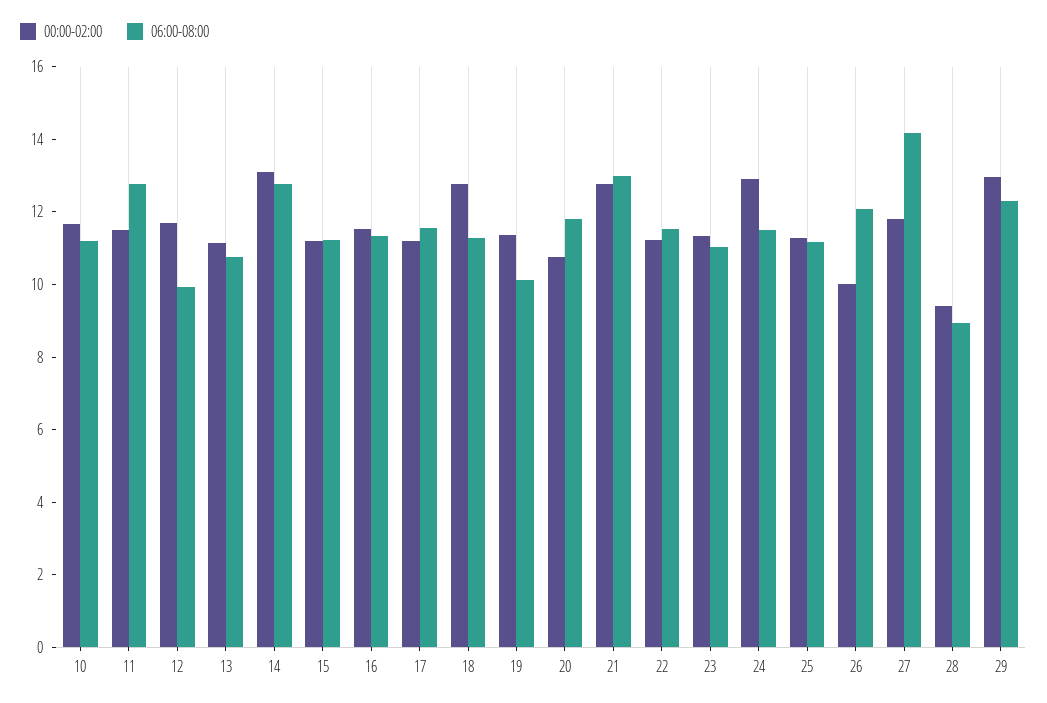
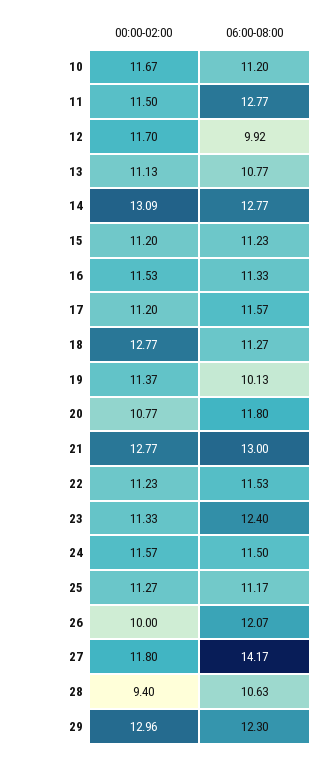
  {
    "00:00-02:00": {
      "10": 11.67,
      "11": 11.5,
      "12": 11.7,
      "13": 11.13,
      "14": 13.09,
      "15": 11.2,
      "16": 11.53,
      "17": 11.2,
      "18": 12.77,
      "19": 11.37,
      "20": 10.77,
      "21": 12.77,
      "22": 11.23,
      "23": 11.33,
-     "24": 13,
+     "24": 11.57,
      "25": 11.27,
      "26": 10,
      "27": 11.8,
      "28": 9.4,
      "29": 12.96
    },
    "06:00-08:00": {
      "10": 11.2,
      "11": 12.77,
      "12": 9.92,
      "13": 10.77,
      "14": 12.77,
      "15": 11.23,
      "16": 11.33,
      "17": 11.57,
      "18": 11.27,
      "19": 10.13,
      "20": 11.8,
      "21": 13,
      "22": 11.53,
-     "23": 11,
+     "23": 12.4,
      "24": 11.5,
      "25": 11.17,
      "26": 12.07,
      "27": 14.17,
-     "28": 9,
+     "28": 10.63,
      "29": 12.3
    }
  }

